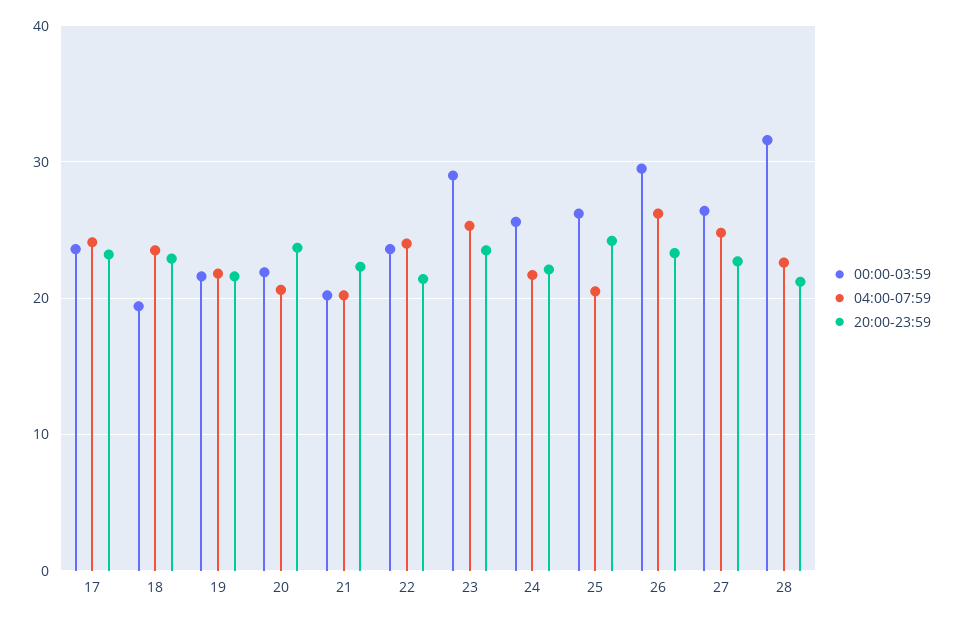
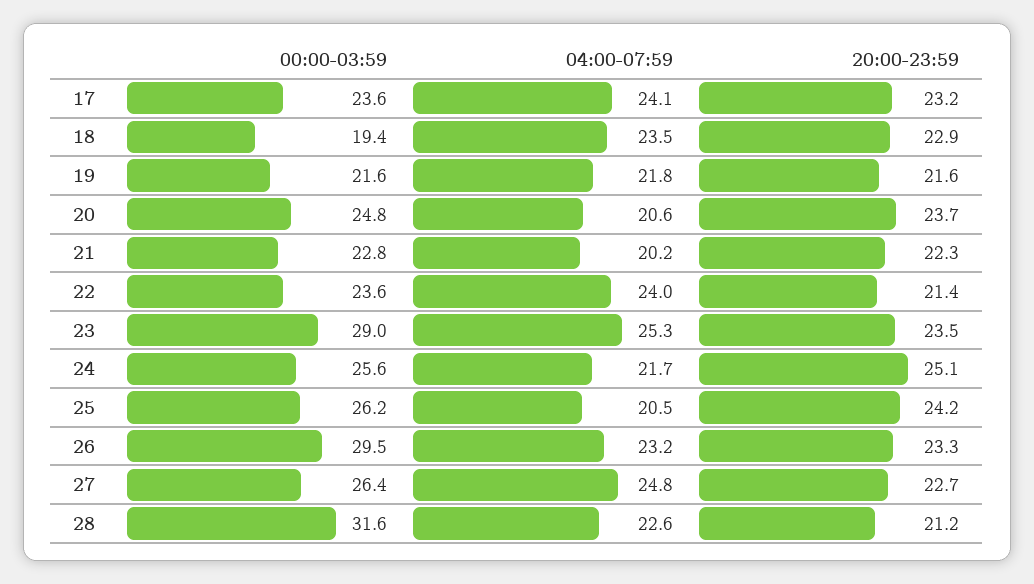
  {
    "00:00-03:59": {
      "17": 23.6,
      "18": 19.4,
      "19": 21.6,
-     "20": 22,
+     "20": 24.8,
-     "21": 20,
+     "21": 22.8,
      "22": 23.6,
      "23": 29,
      "24": 25.6,
      "25": 26.2,
      "26": 29.5,
      "27": 26.4,
      "28": 31.6
    },
    "04:00-07:59": {
      "17": 24.1,
      "18": 23.5,
      "19": 21.8,
      "20": 20.6,
      "21": 20.2,
      "22": 24,
      "23": 25.3,
      "24": 21.7,
      "25": 20.5,
-     "26": 26,
+     "26": 23.2,
      "27": 24.8,
      "28": 22.6
    },
    "20:00-23:59": {
      "17": 23.2,
      "18": 22.9,
      "19": 21.6,
      "20": 23.7,
      "21": 22.3,
      "22": 21.4,
      "23": 23.5,
-     "24": 22,
+     "24": 25.1,
      "25": 24.2,
      "26": 23.3,
      "27": 22.7,
      "28": 21.2
    }
  }

